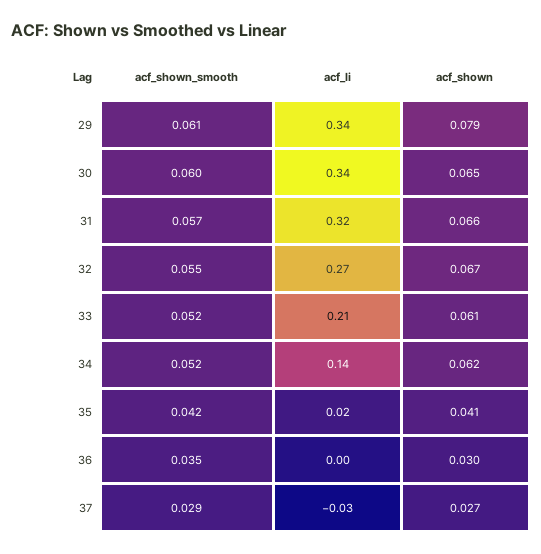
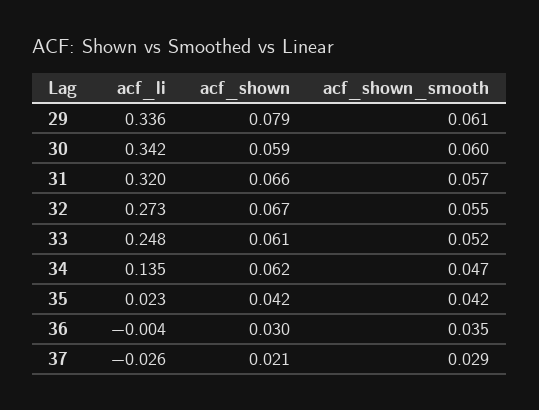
  {
    "acf_shown_smooth": {
      "29": 0.061,
      "30": 0.06,
      "31": 0.057,
      "32": 0.055,
      "33": 0.052,
-     "34": 0.052,
+     "34": 0.047,
      "35": 0.042,
      "36": 0.035,
      "37": 0.029
    },
    "acf_li": {
      "29": 0.336,
      "30": 0.342,
      "31": 0.32,
      "32": 0.273,
-     "33": 0.21,
+     "33": 0.248,
      "34": 0.135,
      "35": 0.023,
      "36": -0.004,
      "37": -0.026
    },
    "acf_shown": {
      "29": 0.079,
-     "30": 0.065,
+     "30": 0.059,
      "31": 0.066,
      "32": 0.067,
      "33": 0.061,
      "34": 0.062,
-     "35": 0.041,
+     "35": 0.042,
      "36": 0.03,
-     "37": 0.027
+     "37": 0.021
    }
  }

